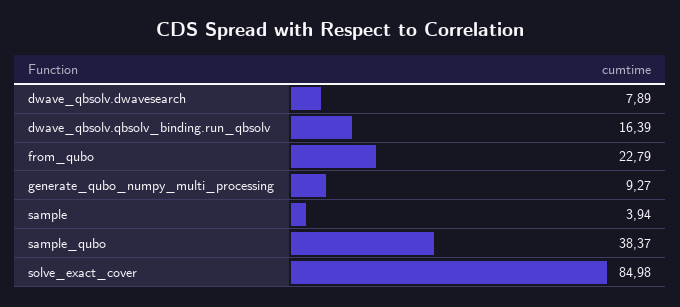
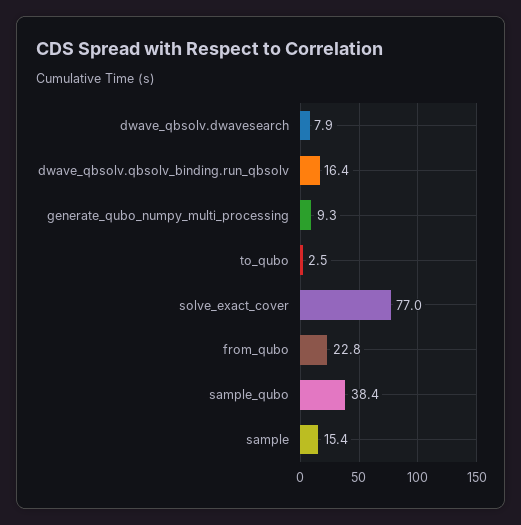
  {
    "dwave_qbsolv.dwavesearch": 7.89,
    "dwave_qbsolv.qbsolv_binding.run_qbsolv": 16.39,
    "from_qubo": 22.79,
    "generate_qubo_numpy_multi_processing": 9.27,
-   "sample": 3.94,
+   "sample": 15.4,
    "sample_qubo": 38.37,
-   "solve_exact_cover": 84.98
+   "solve_exact_cover": 77,
+   "to_qubo": 2.5
  }

